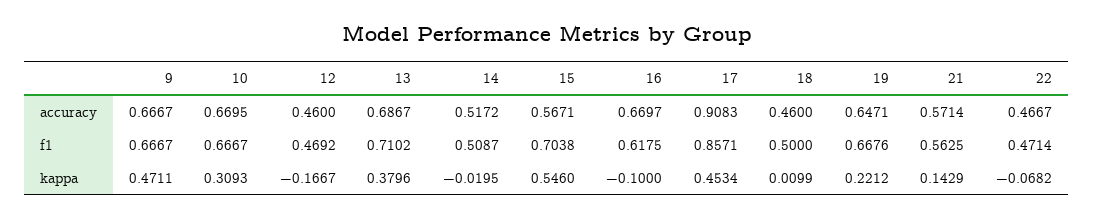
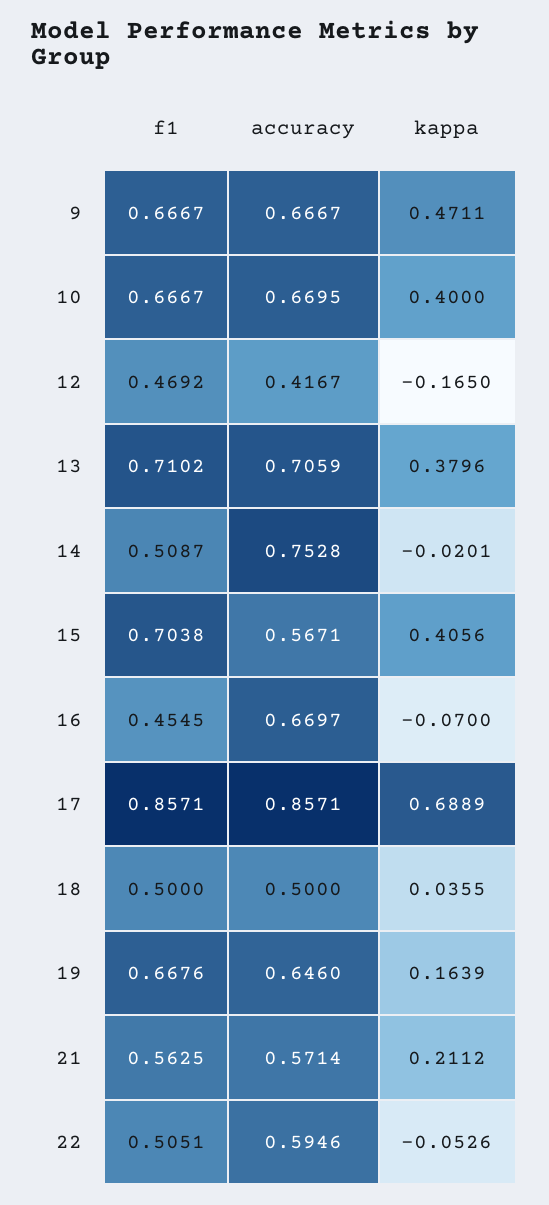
  {
    "9": {
      "accuracy": 0.6667,
      "f1": 0.6667,
      "kappa": 0.4711
    },
    "10": {
      "accuracy": 0.6695,
      "f1": 0.6667,
-     "kappa": 0.3093
+     "kappa": 0.4
    },
    "12": {
-     "accuracy": 0.46,
+     "accuracy": 0.4167,
      "f1": 0.4692,
-     "kappa": -0.1667
+     "kappa": -0.165
    },
    "13": {
-     "accuracy": 0.6867,
+     "accuracy": 0.7059,
      "f1": 0.7102,
      "kappa": 0.3796
    },
    "14": {
-     "accuracy": 0.5172,
+     "accuracy": 0.7528,
      "f1": 0.5087,
-     "kappa": -0.0195
+     "kappa": -0.0201
    },
    "15": {
      "accuracy": 0.5671,
      "f1": 0.7038,
-     "kappa": 0.546
+     "kappa": 0.4056
    },
    "16": {
      "accuracy": 0.6697,
-     "f1": 0.6175,
+     "f1": 0.4545,
-     "kappa": -0.1
+     "kappa": -0.07
    },
    "17": {
-     "accuracy": 0.9083,
+     "accuracy": 0.8571,
      "f1": 0.8571,
-     "kappa": 0.4534
+     "kappa": 0.6889
    },
    "18": {
-     "accuracy": 0.46,
+     "accuracy": 0.5,
      "f1": 0.5,
-     "kappa": 0.0099
+     "kappa": 0.0355
    },
    "19": {
-     "accuracy": 0.6471,
+     "accuracy": 0.646,
      "f1": 0.6676,
-     "kappa": 0.2212
+     "kappa": 0.1639
    },
    "21": {
      "accuracy": 0.5714,
      "f1": 0.5625,
-     "kappa": 0.1429
+     "kappa": 0.2112
    },
    "22": {
-     "accuracy": 0.4667,
+     "accuracy": 0.5946,
-     "f1": 0.4714,
+     "f1": 0.5051,
-     "kappa": -0.0682
+     "kappa": -0.0526
    }
  }

